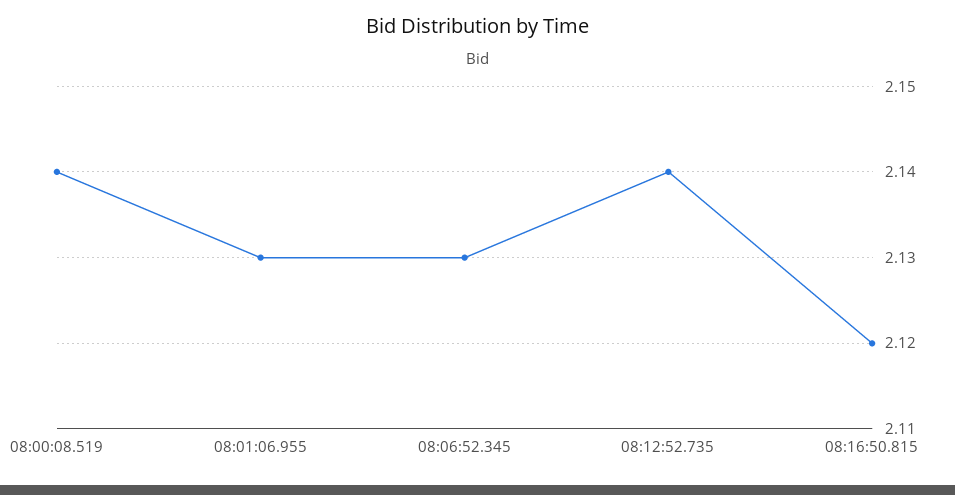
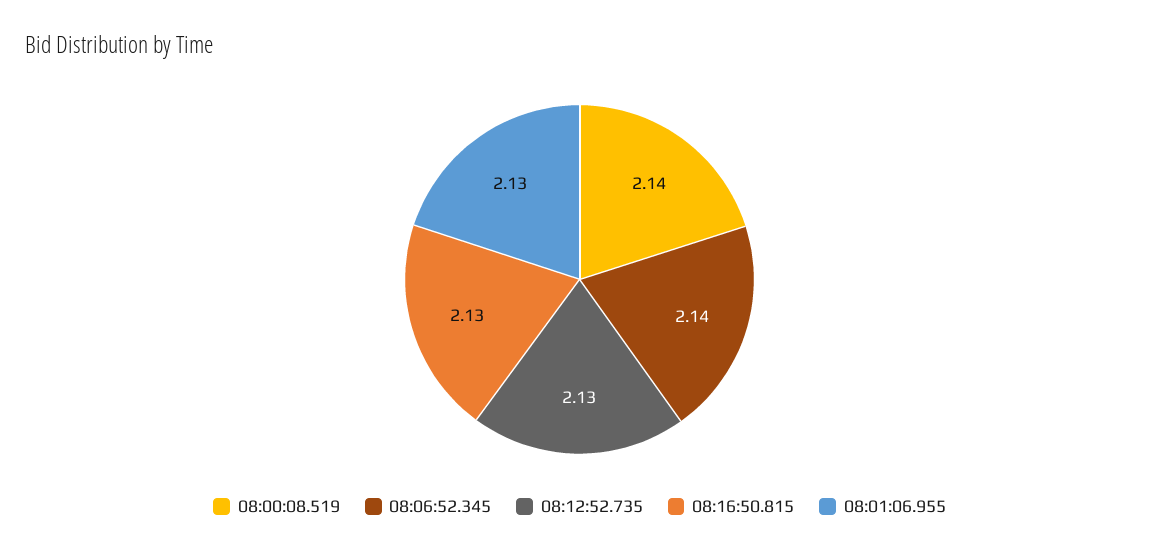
  {
    "08:00:08.519": 2.14,
    "08:01:06.955": 2.13,
-   "08:06:52.345": 2.13,
+   "08:06:52.345": 2.14,
-   "08:12:52.735": 2.14,
+   "08:12:52.735": 2.13,
-   "08:16:50.815": 2.12
+   "08:16:50.815": 2.13
  }

